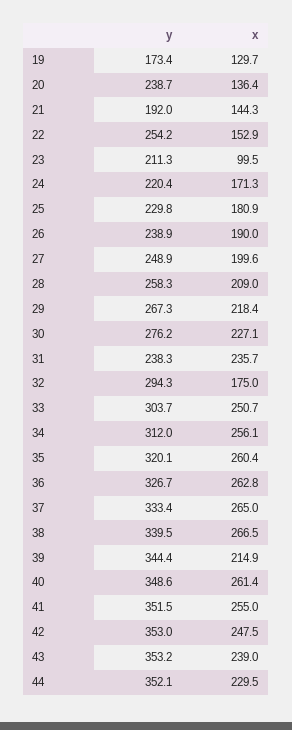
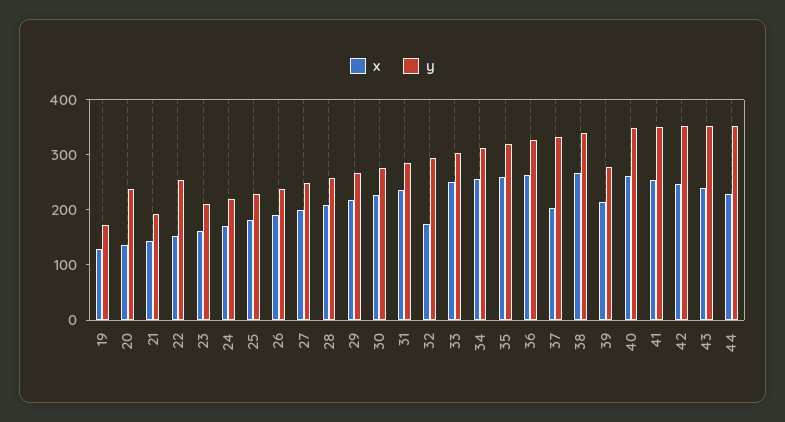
  {
    "y": {
      "19": 173.4,
      "20": 238.7,
      "21": 192,
      "22": 254.2,
      "23": 211.3,
      "24": 220.4,
      "25": 229.8,
      "26": 238.9,
      "27": 248.9,
      "28": 258.3,
      "29": 267.3,
      "30": 276.2,
-     "31": 238.3,
+     "31": 280,
      "32": 294.3,
      "33": 303.7,
      "34": 312,
      "35": 320.1,
      "36": 326.7,
      "37": 333.4,
      "38": 339.5,
-     "39": 344.4,
+     "39": 280,
      "40": 348.6,
      "41": 351.5,
      "42": 353,
      "43": 353.2,
      "44": 352.1
    },
    "x": {
      "19": 129.7,
      "20": 136.4,
      "21": 144.3,
      "22": 152.9,
-     "23": 99.5,
+     "23": 160,
      "24": 171.3,
      "25": 180.9,
      "26": 190,
      "27": 199.6,
      "28": 209,
      "29": 218.4,
      "30": 227.1,
      "31": 235.7,
      "32": 175,
      "33": 250.7,
      "34": 256.1,
      "35": 260.4,
      "36": 262.8,
-     "37": 265,
+     "37": 200,
      "38": 266.5,
      "39": 214.9,
      "40": 261.4,
      "41": 255,
      "42": 247.5,
      "43": 239,
      "44": 229.5
    }
  }

